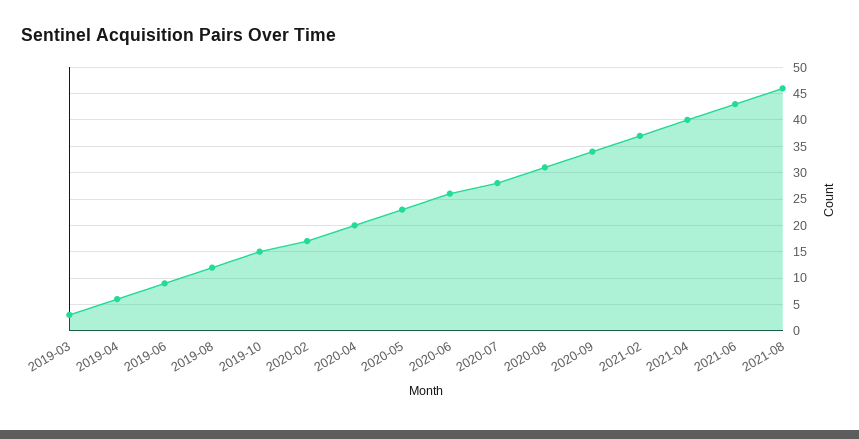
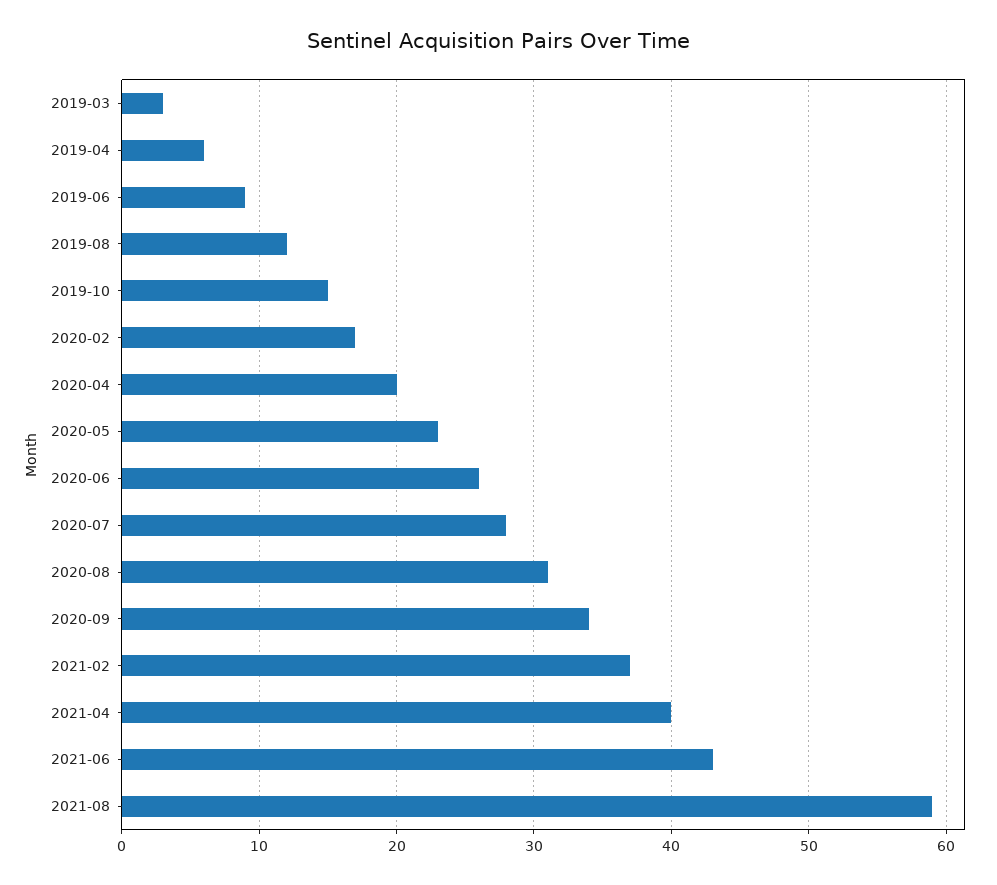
  {
    "2019-03": 3,
    "2019-04": 6,
    "2019-06": 9,
    "2019-08": 12,
    "2019-10": 15,
    "2020-02": 17,
    "2020-04": 20,
    "2020-05": 23,
    "2020-06": 26,
    "2020-07": 28,
    "2020-08": 31,
    "2020-09": 34,
    "2021-02": 37,
    "2021-04": 40,
    "2021-06": 43,
-   "2021-08": 45
+   "2021-08": 59
  }

